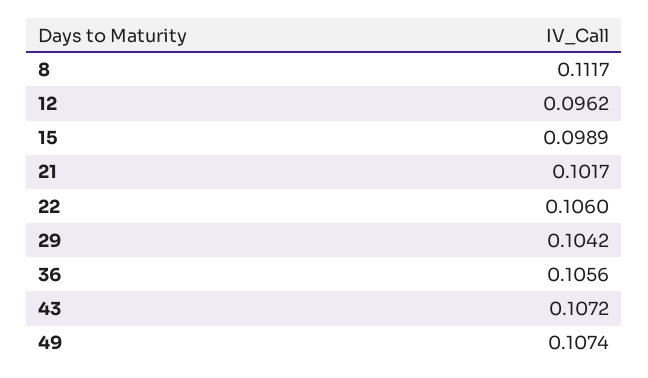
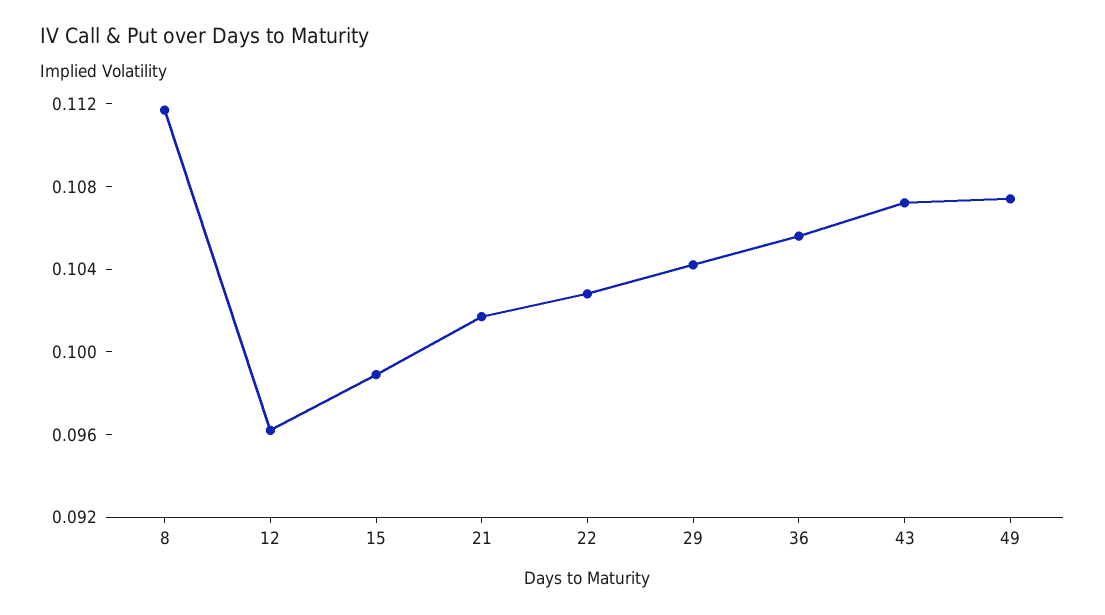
  {
    "8": 0.1117,
    "12": 0.0962,
    "15": 0.0989,
    "21": 0.1017,
-   "22": 0.106,
+   "22": 0.103,
    "29": 0.1042,
    "36": 0.1056,
    "43": 0.1072,
    "49": 0.1074
  }

